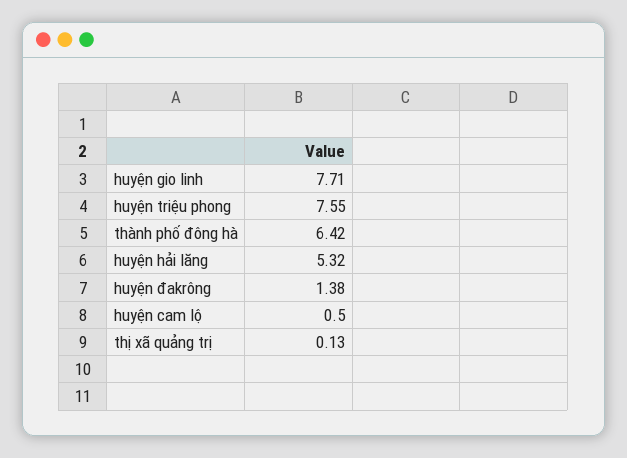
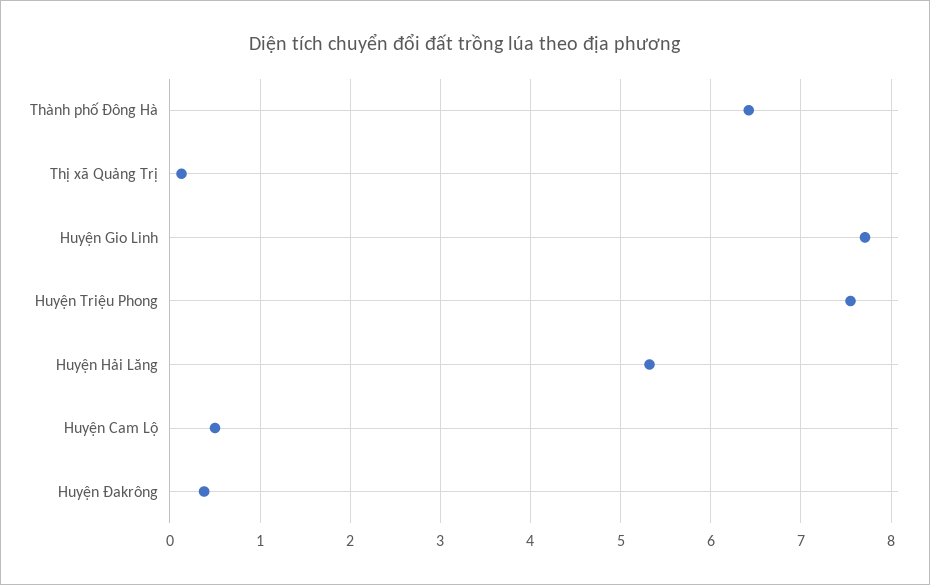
  {
    "huyện gio linh": 7.71,
    "huyện triệu phong": 7.55,
    "thành phố đông hà": 6.42,
    "huyện hải lăng": 5.32,
-   "huyện đakrông": 1.38,
+   "huyện đakrông": 0.4,
    "huyện cam lộ": 0.5,
    "thị xã quảng trị": 0.13
  }

